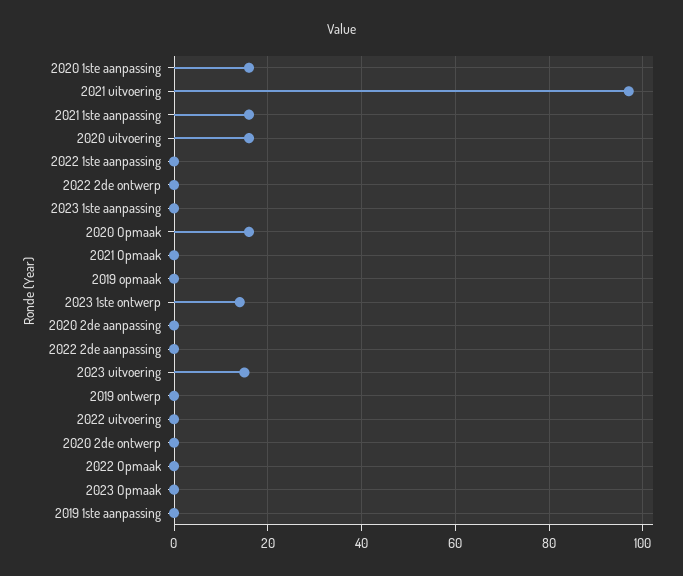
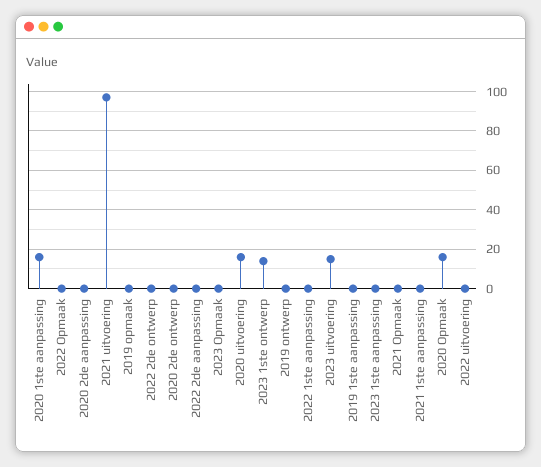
  {
    "2020 1ste aanpassing": 15,
    "2021 uitvoering": 95,
-   "2021 1ste aanpassing": 15,
+   "2021 1ste aanpassing": 0,
    "2020 uitvoering": 15,
    "2022 1ste aanpassing": 0,
    "2022 2de ontwerp": 0,
    "2023 1ste aanpassing": 0,
    "2020 Opmaak": 15,
    "2021 Opmaak": 0,
    "2019 opmaak": 0,
    "2023 1ste ontwerp": 15,
    "2020 2de aanpassing": 0,
    "2022 2de aanpassing": 0,
    "2023 uitvoering": 15,
    "2019 ontwerp": 0,
    "2022 uitvoering": 0,
    "2020 2de ontwerp": 0,
    "2022 Opmaak": 0,
    "2023 Opmaak": 0,
    "2019 1ste aanpassing": 0
  }

